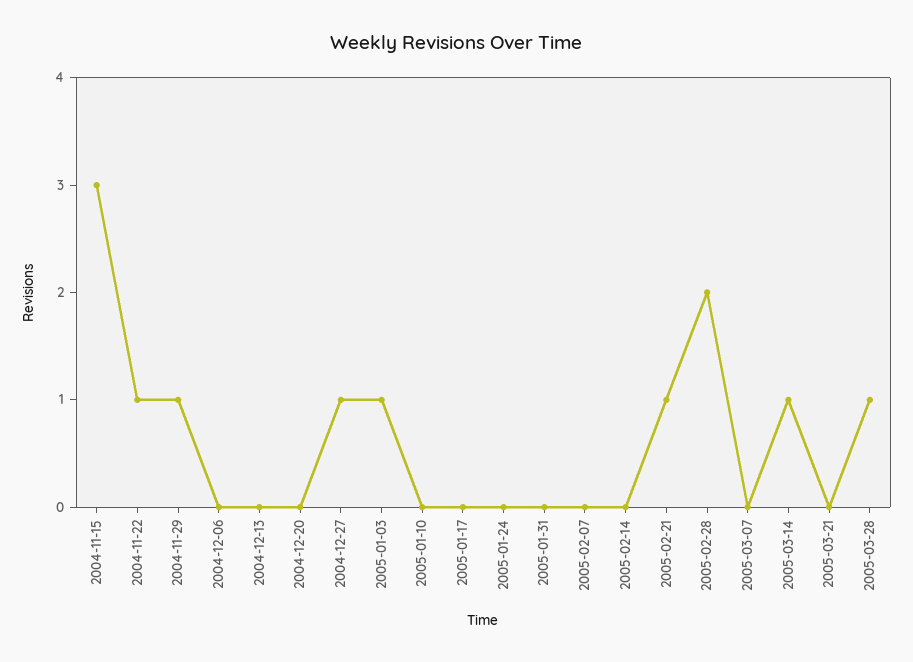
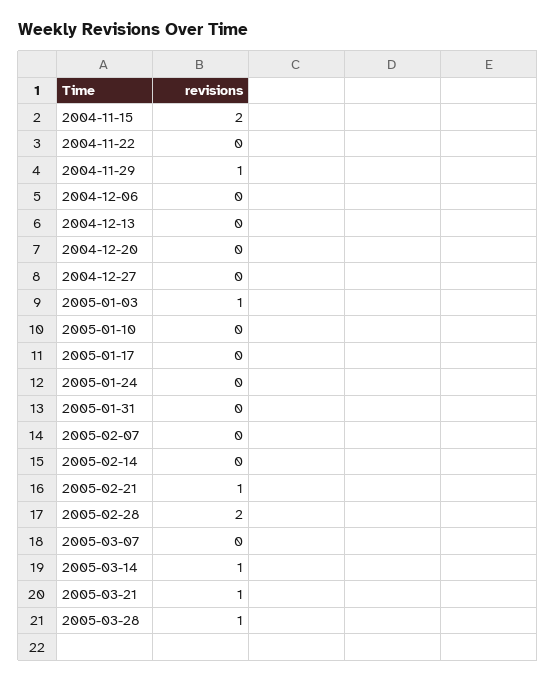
  {
-   "2004-11-15": 3,
+   "2004-11-15": 2,
-   "2004-11-22": 1,
+   "2004-11-22": 0,
    "2004-11-29": 1,
    "2004-12-06": 0,
    "2004-12-13": 0,
    "2004-12-20": 0,
-   "2004-12-27": 1,
+   "2004-12-27": 0,
    "2005-01-03": 1,
    "2005-01-10": 0,
    "2005-01-17": 0,
    "2005-01-24": 0,
    "2005-01-31": 0,
    "2005-02-07": 0,
    "2005-02-14": 0,
    "2005-02-21": 1,
    "2005-02-28": 2,
    "2005-03-07": 0,
    "2005-03-14": 1,
-   "2005-03-21": 0,
+   "2005-03-21": 1,
    "2005-03-28": 1
  }

